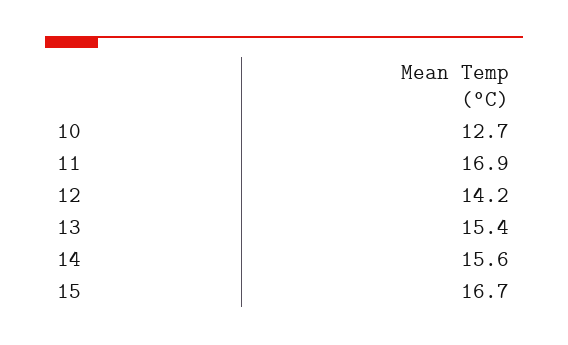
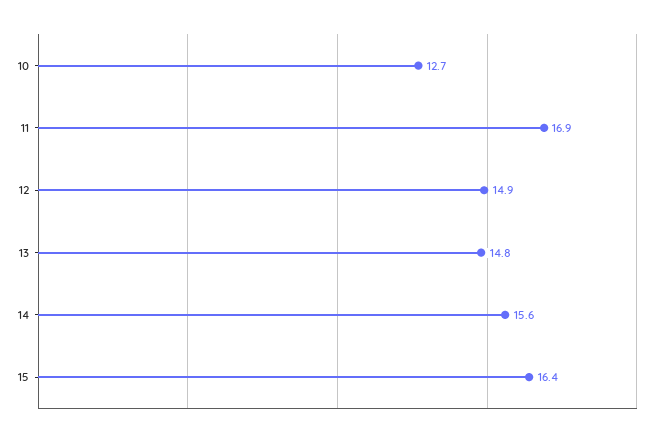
  {
    "10": 12.7,
    "11": 16.9,
-   "12": 14.2,
+   "12": 14.9,
-   "13": 15.4,
+   "13": 14.8,
    "14": 15.6,
-   "15": 16.7
+   "15": 16.4
  }

